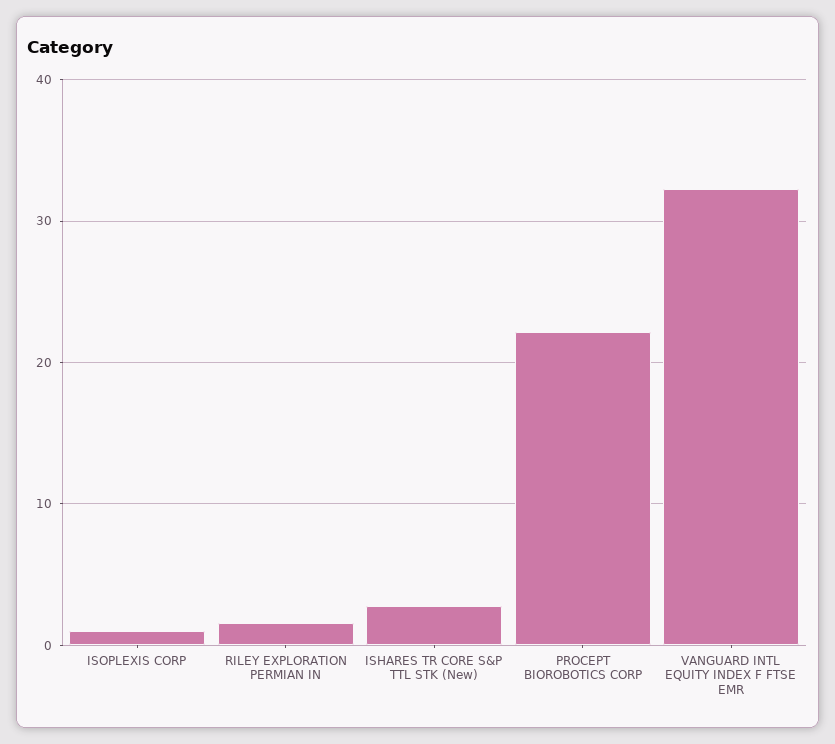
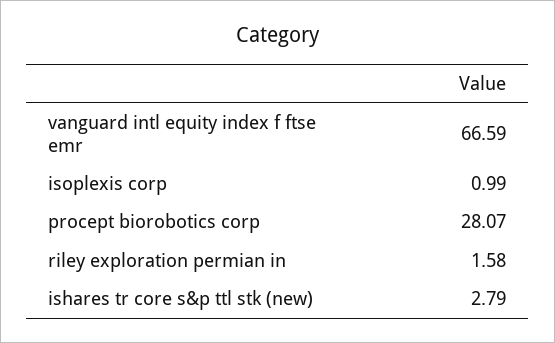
  {
    "ISOPLEXIS CORP": 0.99,
    "RILEY EXPLORATION PERMIAN IN": 1.58,
    "ISHARES TR CORE S&P TTL STK (New)": 2.79,
-   "PROCEPT BIOROBOTICS CORP": 22,
+   "PROCEPT BIOROBOTICS CORP": 28.07,
-   "VANGUARD INTL EQUITY INDEX F FTSE EMR": 32
+   "VANGUARD INTL EQUITY INDEX F FTSE EMR": 66.59
  }

